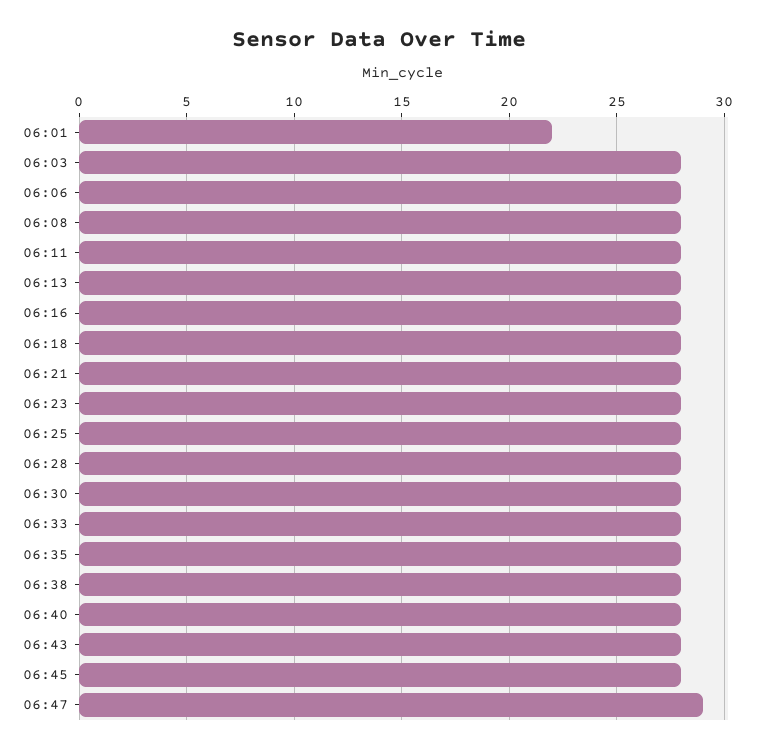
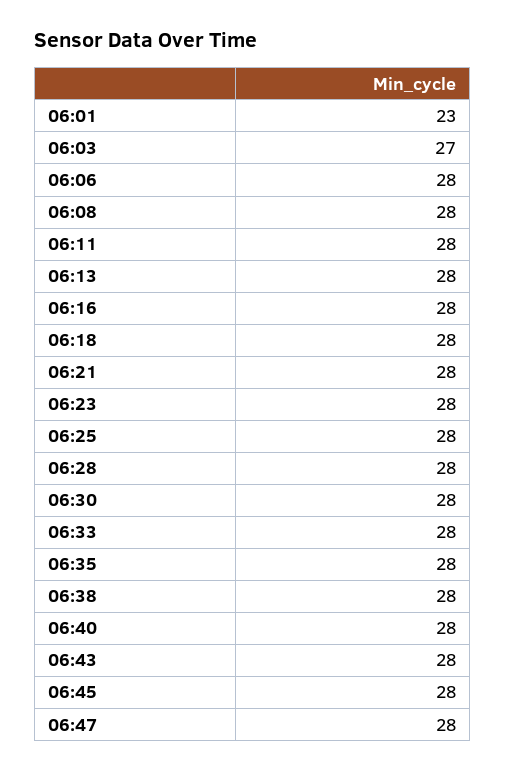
  {
-   "06:01": 22,
+   "06:01": 23,
-   "06:03": 28,
+   "06:03": 27,
    "06:06": 28,
    "06:08": 28,
    "06:11": 28,
    "06:13": 28,
    "06:16": 28,
    "06:18": 28,
    "06:21": 28,
    "06:23": 28,
    "06:25": 28,
    "06:28": 28,
    "06:30": 28,
    "06:33": 28,
    "06:35": 28,
    "06:38": 28,
    "06:40": 28,
    "06:43": 28,
    "06:45": 28,
-   "06:47": 29
+   "06:47": 28
  }

